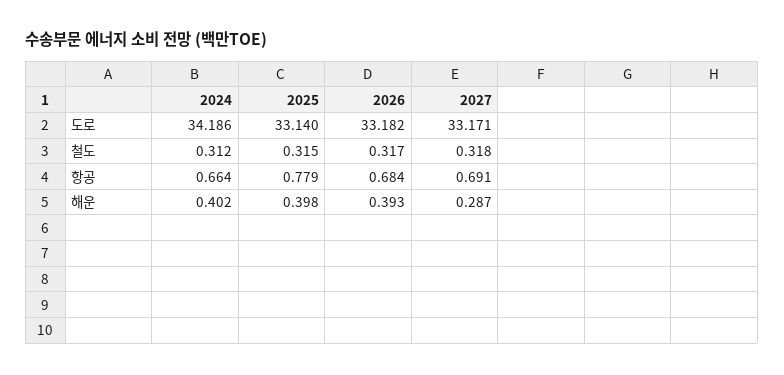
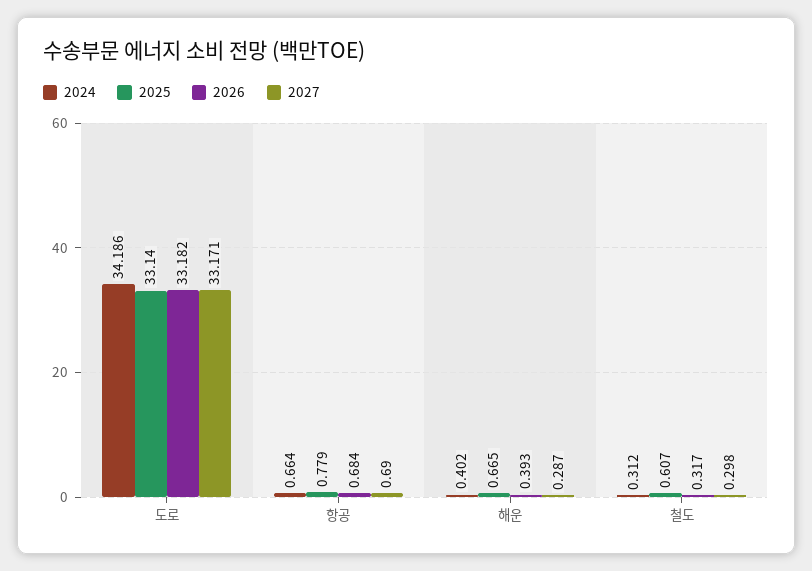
  {
    "2024": {
      "도로": 34.186,
      "철도": 0.312,
      "항공": 0.664,
      "해운": 0.402
    },
    "2025": {
      "도로": 33.14,
-     "철도": 0.315,
+     "철도": 0.607,
      "항공": 0.779,
-     "해운": 0.398
+     "해운": 0.665
    },
    "2026": {
      "도로": 33.182,
      "철도": 0.317,
      "항공": 0.684,
      "해운": 0.393
    },
    "2027": {
      "도로": 33.171,
-     "철도": 0.318,
+     "철도": 0.298,
-     "항공": 0.691,
+     "항공": 0.69,
      "해운": 0.287
    }
  }

